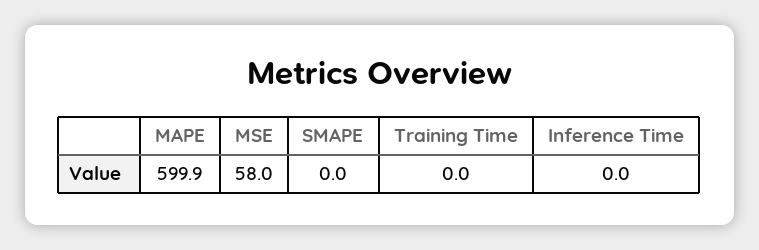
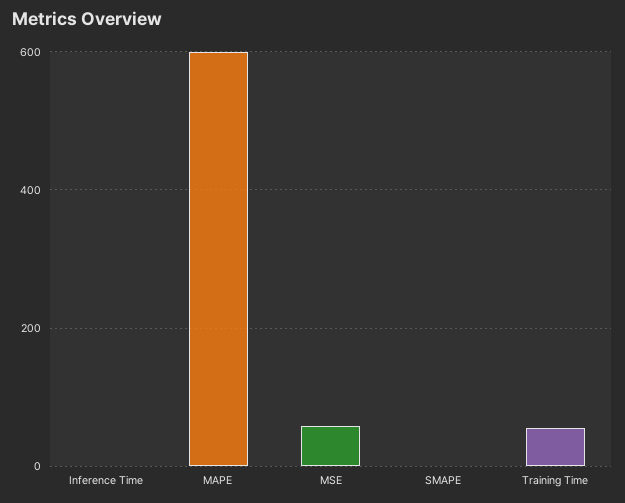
  {
    "MAPE": 599.9,
    "MSE": 58,
    "SMAPE": 0,
-   "Training Time": 0,
+   "Training Time": 60,
    "Inference Time": 0
  }

